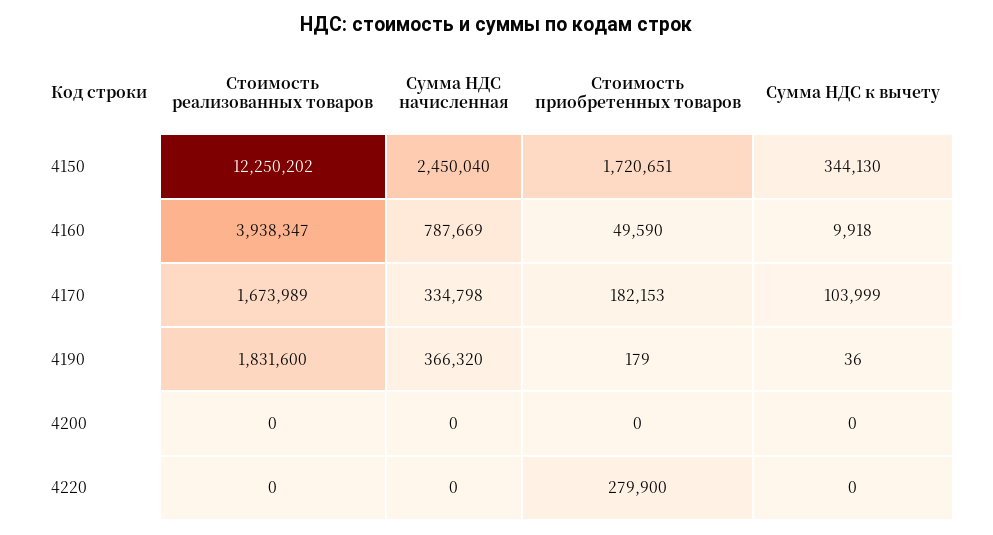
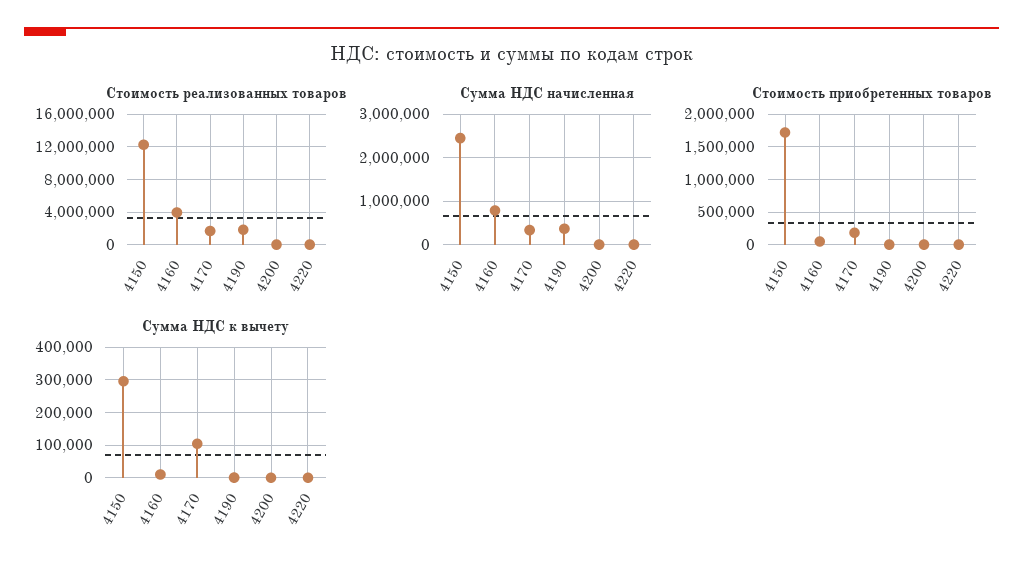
  {
    "Стоимость реализованных товаров": {
      "4150": 12250202,
      "4160": 3938347,
      "4170": 1673989,
      "4190": 1831600,
      "4200": 0,
      "4220": 0
    },
    "Сумма НДС начисленная": {
      "4150": 2450040,
      "4160": 787669,
      "4170": 334798,
      "4190": 366320,
      "4200": 0,
      "4220": 0
    },
    "Стоимость приобретенных товаров": {
      "4150": 1720651,
      "4160": 49590,
      "4170": 182153,
      "4190": 179,
      "4200": 0,
-     "4220": 279900
+     "4220": 0
    },
    "Сумма НДС к вычету": {
-     "4150": 344130,
+     "4150": 300000,
      "4160": 9918,
      "4170": 103999,
      "4190": 36,
      "4200": 0,
      "4220": 0
    }
  }

